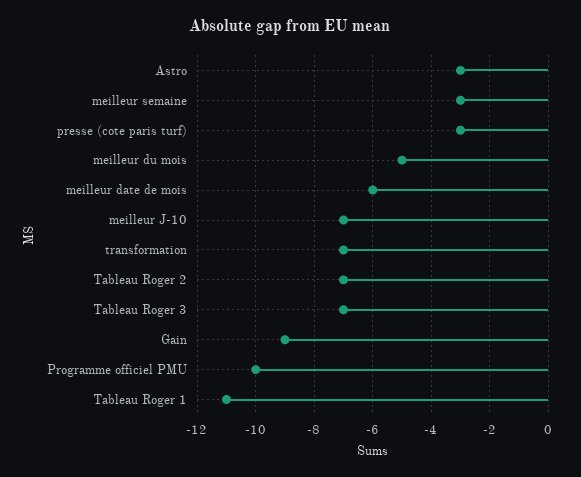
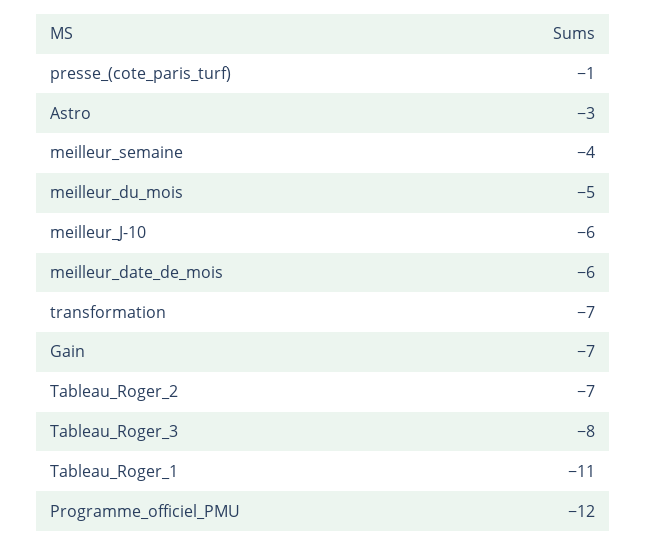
  {
    "Astro": -3,
-   "meilleur semaine": -3,
+   "meilleur semaine": -4,
-   "presse (cote paris turf)": -3,
+   "presse (cote paris turf)": -1,
    "meilleur du mois": -5,
    "meilleur date de mois": -6,
-   "meilleur J-10": -7,
+   "meilleur J-10": -6,
    "transformation": -7,
    "Tableau Roger 2": -7,
-   "Tableau Roger 3": -7,
+   "Tableau Roger 3": -8,
-   "Gain": -9,
+   "Gain": -7,
-   "Programme officiel PMU": -10,
+   "Programme officiel PMU": -12,
    "Tableau Roger 1": -11
  }

